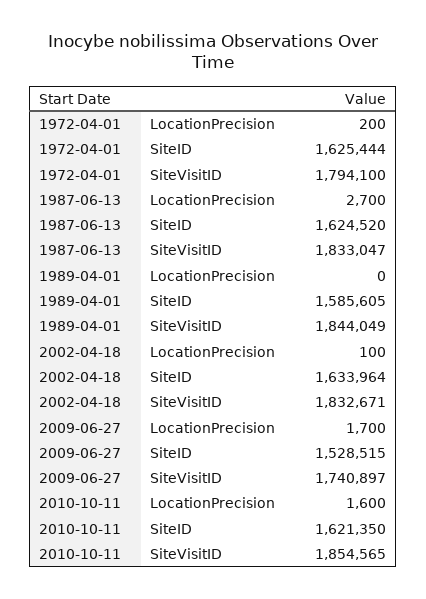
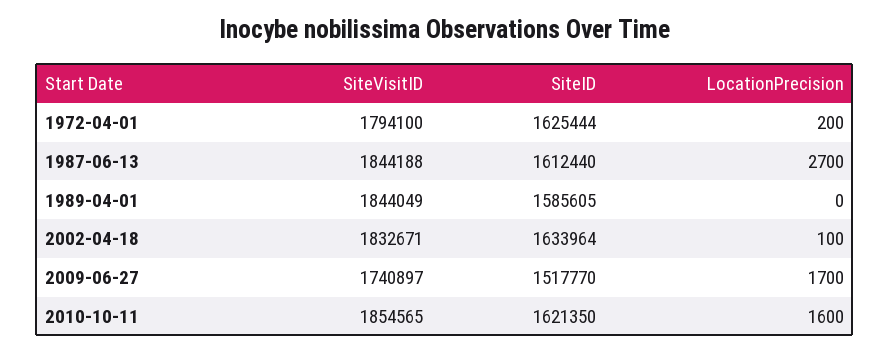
  {
    "1972-04-01": {
      "LocationPrecision": 200,
      "SiteID": 1625444,
      "SiteVisitID": 1794100
    },
    "1987-06-13": {
      "LocationPrecision": 2700,
-     "SiteID": 1624520,
+     "SiteID": 1612440,
-     "SiteVisitID": 1833047
+     "SiteVisitID": 1844188
    },
    "1989-04-01": {
      "LocationPrecision": 0,
      "SiteID": 1585605,
      "SiteVisitID": 1844049
    },
    "2002-04-18": {
      "LocationPrecision": 100,
      "SiteID": 1633964,
      "SiteVisitID": 1832671
    },
    "2009-06-27": {
      "LocationPrecision": 1700,
-     "SiteID": 1528515,
+     "SiteID": 1517770,
      "SiteVisitID": 1740897
    },
    "2010-10-11": {
      "LocationPrecision": 1600,
      "SiteID": 1621350,
      "SiteVisitID": 1854565
    }
  }

